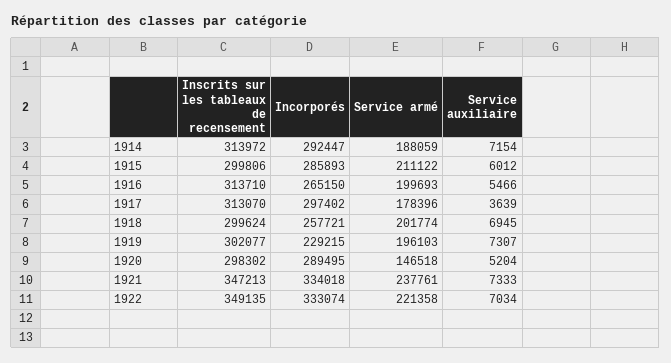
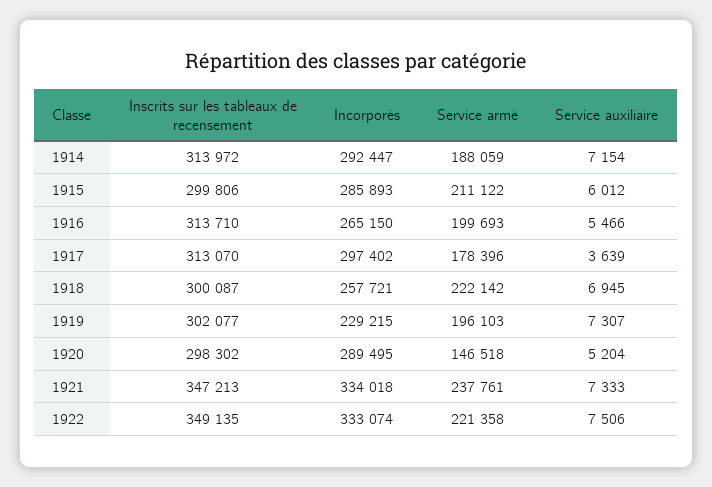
  {
    "Inscrits sur les tableaux de recensement": {
      "1914": 313972,
      "1915": 299806,
      "1916": 313710,
      "1917": 313070,
-     "1918": 299624,
+     "1918": 300087,
      "1919": 302077,
      "1920": 298302,
      "1921": 347213,
      "1922": 349135
    },
    "Incorporés": {
      "1914": 292447,
      "1915": 285893,
      "1916": 265150,
      "1917": 297402,
      "1918": 257721,
      "1919": 229215,
      "1920": 289495,
      "1921": 334018,
      "1922": 333074
    },
    "Service armé": {
      "1914": 188059,
      "1915": 211122,
      "1916": 199693,
      "1917": 178396,
-     "1918": 201774,
+     "1918": 222142,
      "1919": 196103,
      "1920": 146518,
      "1921": 237761,
      "1922": 221358
    },
    "Service auxiliaire": {
      "1914": 7154,
      "1915": 6012,
      "1916": 5466,
      "1917": 3639,
      "1918": 6945,
      "1919": 7307,
      "1920": 5204,
      "1921": 7333,
-     "1922": 7034
+     "1922": 7506
    }
  }

